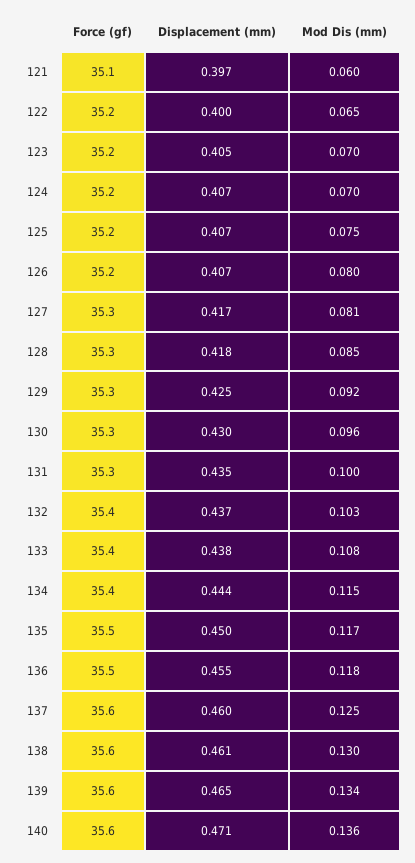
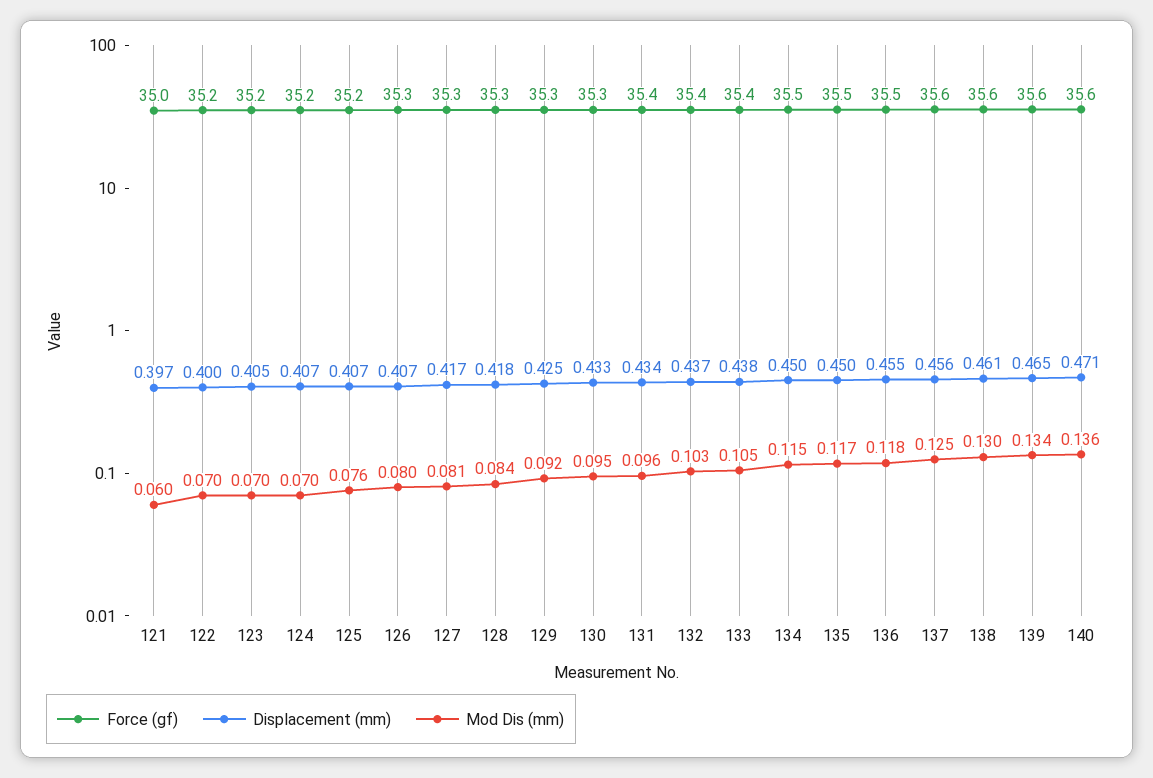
  {
    "Force (gf)": {
-     "121": 35.1,
+     "121": 35,
      "122": 35.2,
      "123": 35.2,
      "124": 35.2,
      "125": 35.2,
-     "126": 35.2,
+     "126": 35.3,
      "127": 35.3,
      "128": 35.3,
      "129": 35.3,
      "130": 35.3,
-     "131": 35.3,
+     "131": 35.4,
      "132": 35.4,
      "133": 35.4,
-     "134": 35.4,
+     "134": 35.5,
      "135": 35.5,
      "136": 35.5,
      "137": 35.6,
      "138": 35.6,
      "139": 35.6,
      "140": 35.6
    },
    "Displacement (mm)": {
      "121": 0.397,
      "122": 0.4,
      "123": 0.405,
      "124": 0.407,
      "125": 0.407,
      "126": 0.407,
      "127": 0.417,
      "128": 0.418,
      "129": 0.425,
-     "130": 0.43,
+     "130": 0.433,
-     "131": 0.435,
+     "131": 0.434,
      "132": 0.437,
      "133": 0.438,
-     "134": 0.444,
+     "134": 0.45,
      "135": 0.45,
      "136": 0.455,
-     "137": 0.46,
+     "137": 0.456,
      "138": 0.461,
      "139": 0.465,
      "140": 0.471
    },
    "Mod Dis (mm)": {
      "121": 0.06,
-     "122": 0.065,
+     "122": 0.07,
      "123": 0.07,
      "124": 0.07,
-     "125": 0.075,
+     "125": 0.076,
      "126": 0.08,
      "127": 0.081,
-     "128": 0.085,
+     "128": 0.084,
      "129": 0.092,
-     "130": 0.096,
+     "130": 0.095,
-     "131": 0.1,
+     "131": 0.096,
      "132": 0.103,
-     "133": 0.108,
+     "133": 0.105,
      "134": 0.115,
      "135": 0.117,
      "136": 0.118,
      "137": 0.125,
      "138": 0.13,
      "139": 0.134,
      "140": 0.136
    }
  }

